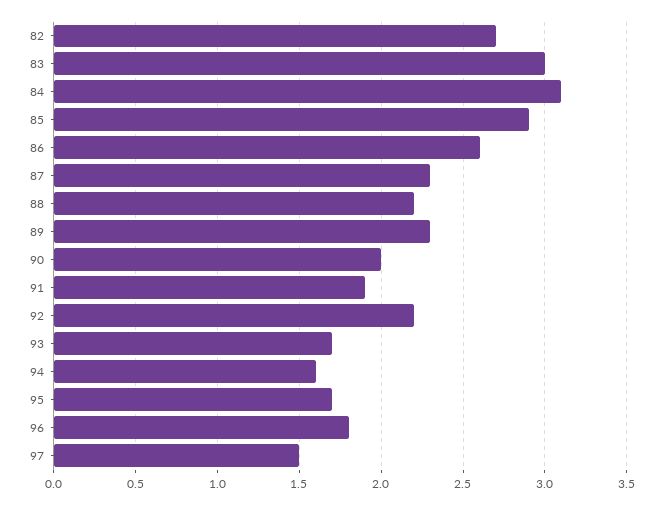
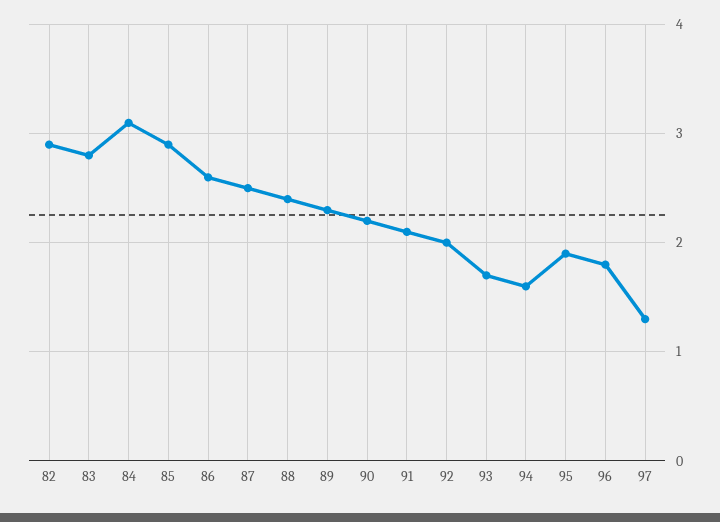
  {
-   "82": 2.7,
+   "82": 2.9,
-   "83": 3,
+   "83": 2.8,
    "84": 3.1,
    "85": 2.9,
    "86": 2.6,
-   "87": 2.3,
+   "87": 2.5,
-   "88": 2.2,
+   "88": 2.4,
    "89": 2.3,
-   "90": 2,
+   "90": 2.2,
-   "91": 1.9,
+   "91": 2.1,
-   "92": 2.2,
+   "92": 2,
    "93": 1.7,
    "94": 1.6,
-   "95": 1.7,
+   "95": 1.9,
    "96": 1.8,
-   "97": 1.5
+   "97": 1.3
  }

